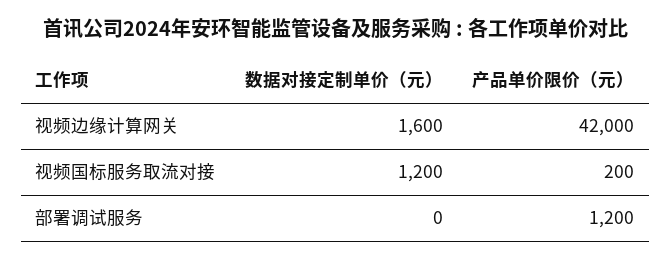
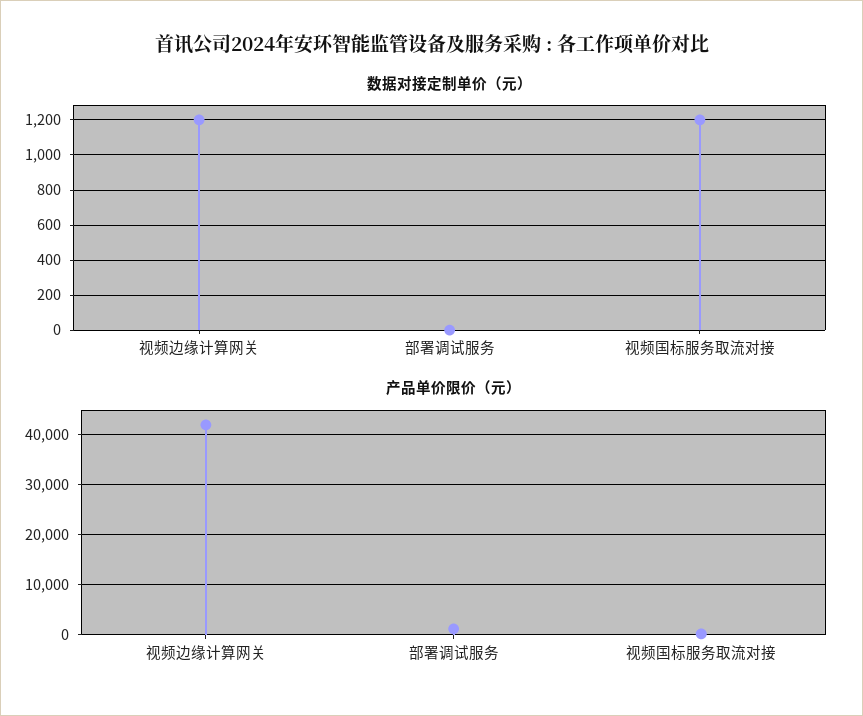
  {
    "数据对接定制单价（元）": {
-     "视频边缘计算网关": 1600,
+     "视频边缘计算网关": 1200,
      "视频国标服务取流对接": 1200,
      "部署调试服务": 0
    },
    "产品单价限价（元）": {
      "视频边缘计算网关": 42000,
      "视频国标服务取流对接": 200,
      "部署调试服务": 1200
    }
  }

